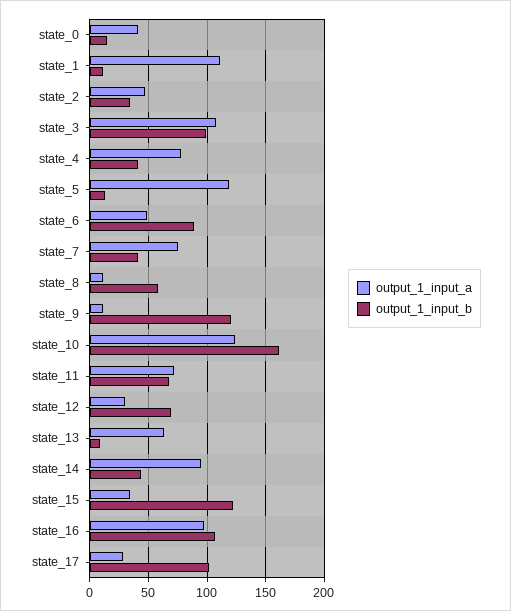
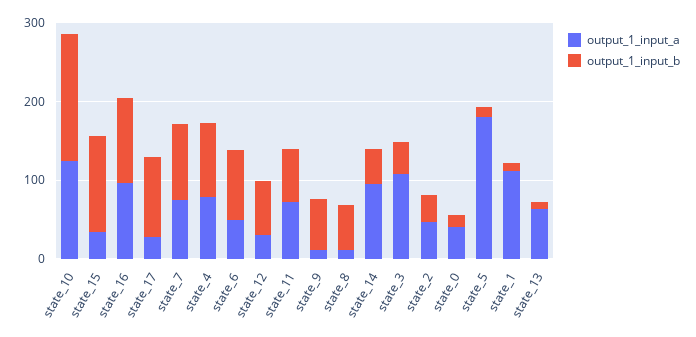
  {
    "output_1_input_a": {
      "state_0": 40,
      "state_1": 110,
      "state_2": 50,
      "state_3": 110,
      "state_4": 80,
-     "state_5": 120,
+     "state_5": 180,
      "state_6": 50,
      "state_7": 80,
      "state_8": 10,
      "state_9": 10,
      "state_10": 120,
      "state_11": 70,
      "state_12": 30,
      "state_13": 60,
      "state_14": 100,
      "state_15": 30,
      "state_16": 100,
      "state_17": 30
    },
    "output_1_input_b": {
      "state_0": 20,
      "state_1": 10,
      "state_2": 30,
-     "state_3": 100,
+     "state_3": 40,
-     "state_4": 40,
+     "state_4": 100,
      "state_5": 10,
      "state_6": 90,
-     "state_7": 40,
+     "state_7": 100,
      "state_8": 60,
-     "state_9": 120,
+     "state_9": 60,
      "state_10": 160,
      "state_11": 70,
      "state_12": 70,
      "state_13": 10,
      "state_14": 40,
      "state_15": 120,
      "state_16": 110,
      "state_17": 100
    }
  }

